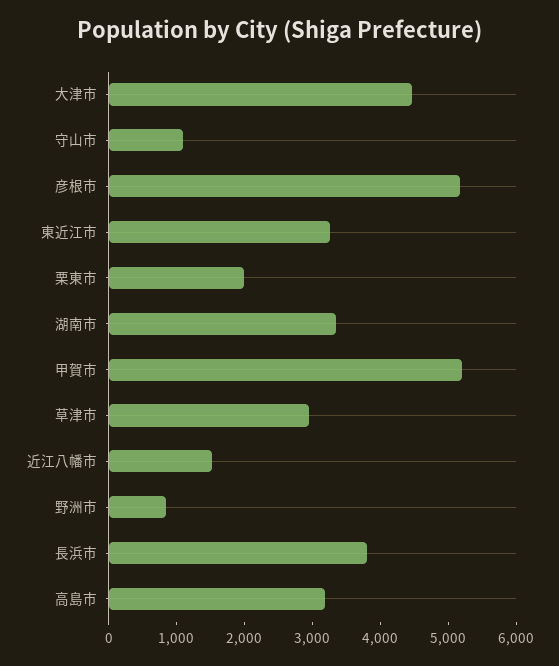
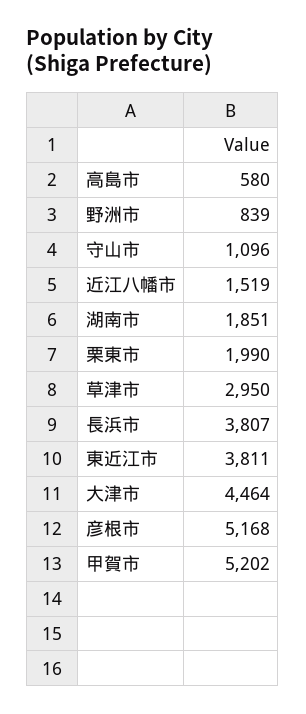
  {
    "大津市": 4464,
    "守山市": 1096,
    "彦根市": 5168,
-   "東近江市": 3200,
+   "東近江市": 3811,
    "栗東市": 1990,
-   "湖南市": 3400,
+   "湖南市": 1851,
    "甲賀市": 5202,
    "草津市": 2950,
    "近江八幡市": 1519,
    "野洲市": 839,
    "長浜市": 3807,
-   "高島市": 3200
+   "高島市": 580
  }

